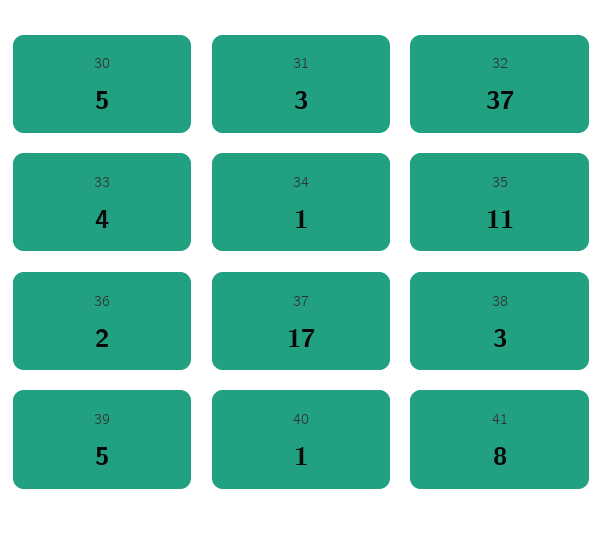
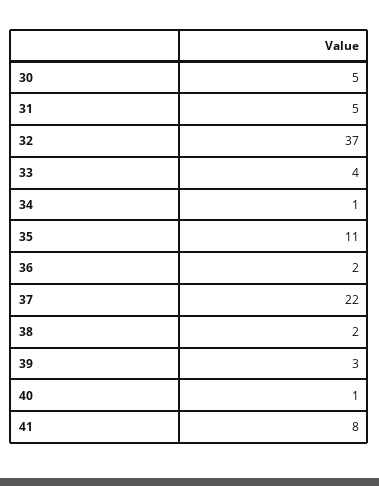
  {
    "30": 5,
-   "31": 3,
+   "31": 5,
    "32": 37,
    "33": 4,
    "34": 1,
    "35": 11,
    "36": 2,
-   "37": 17,
+   "37": 22,
-   "38": 3,
+   "38": 2,
-   "39": 5,
+   "39": 3,
    "40": 1,
    "41": 8
  }

